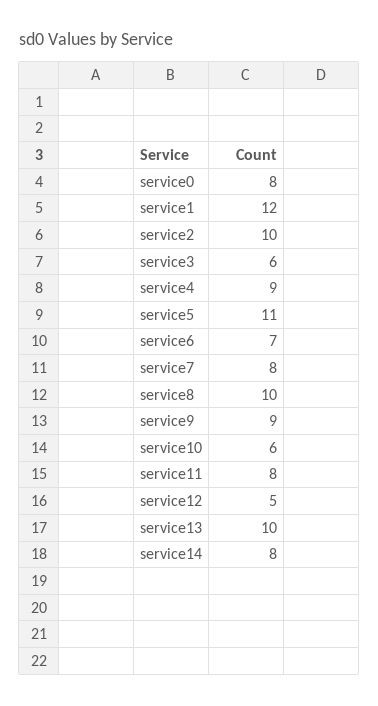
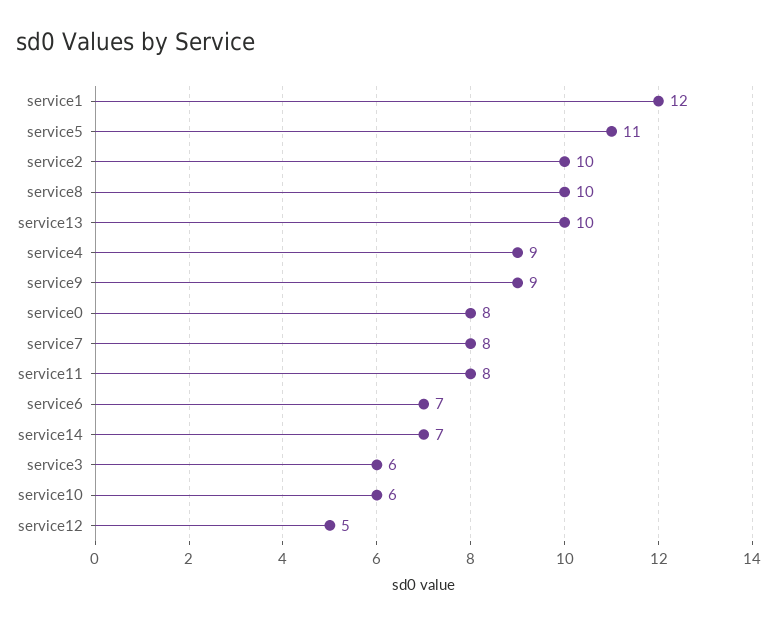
  {
    "service0": 8,
    "service1": 12,
    "service2": 10,
    "service3": 6,
    "service4": 9,
    "service5": 11,
    "service6": 7,
    "service7": 8,
    "service8": 10,
    "service9": 9,
    "service10": 6,
    "service11": 8,
    "service12": 5,
    "service13": 10,
-   "service14": 8
+   "service14": 7
  }

